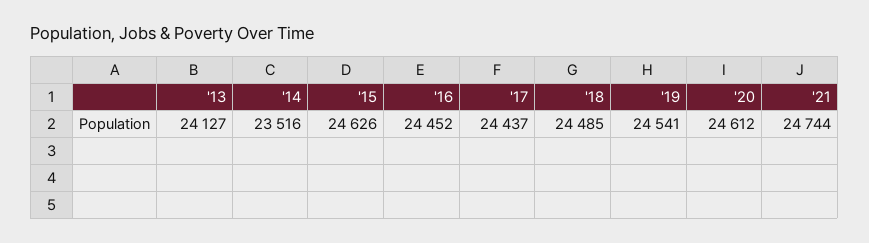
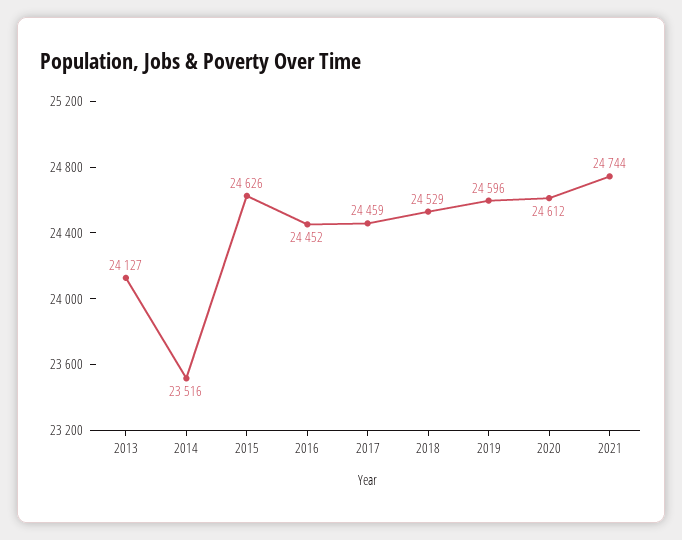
  {
    "'13": 24127,
    "'14": 23516,
    "'15": 24626,
    "'16": 24452,
-   "'17": 24437,
+   "'17": 24459,
-   "'18": 24485,
+   "'18": 24529,
-   "'19": 24541,
+   "'19": 24596,
    "'20": 24612,
    "'21": 24744
  }

